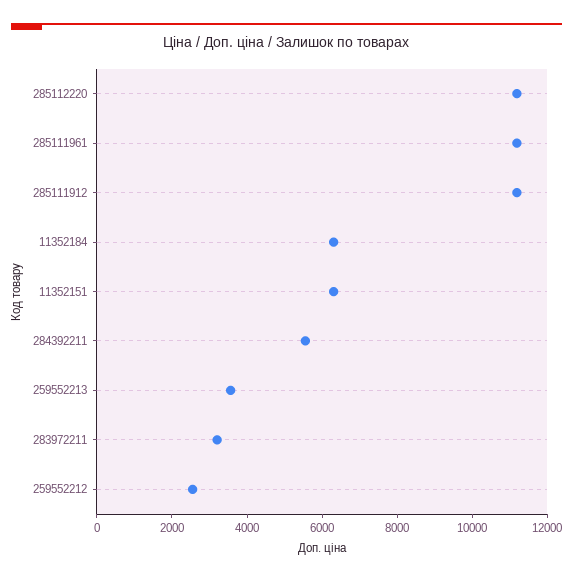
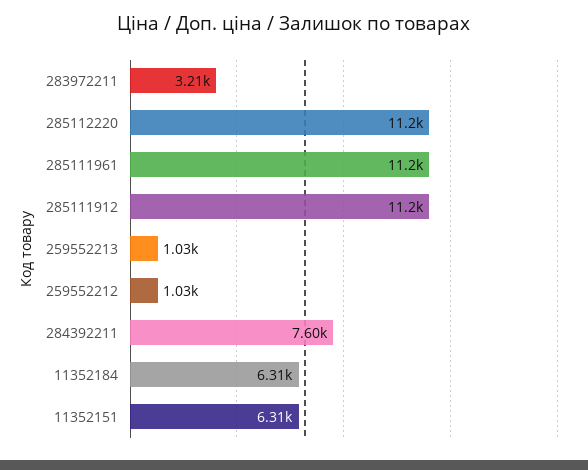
  {
    "285112220": 11200,
    "285111961": 11200,
    "285111912": 11200,
    "11352184": 6310,
    "11352151": 6310,
-   "284392211": 5500,
+   "284392211": 7600,
-   "259552213": 3500,
+   "259552213": 1030,
    "283972211": 3210,
-   "259552212": 2500
+   "259552212": 1030
  }

